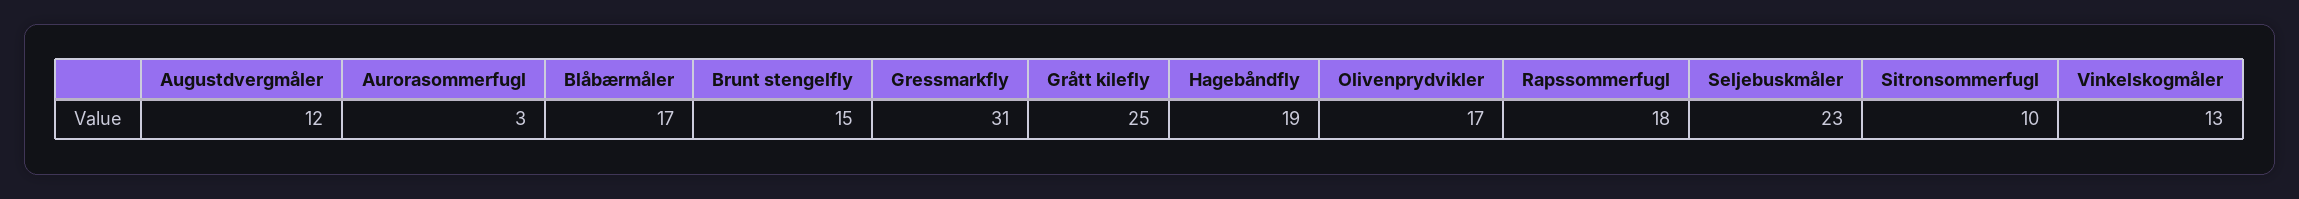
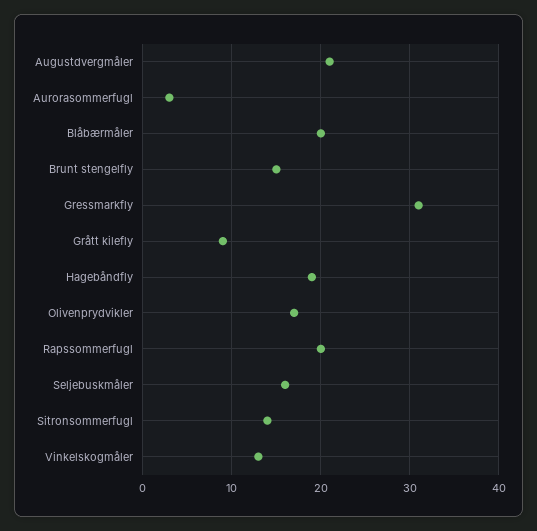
  {
-   "Augustdvergmåler": 12,
+   "Augustdvergmåler": 21,
    "Aurorasommerfugl": 3,
-   "Blåbærmåler": 17,
+   "Blåbærmåler": 20,
    "Brunt stengelfly": 15,
    "Gressmarkfly": 31,
-   "Grått kilefly": 25,
+   "Grått kilefly": 9,
    "Hagebåndfly": 19,
    "Olivenprydvikler": 17,
-   "Rapssommerfugl": 18,
+   "Rapssommerfugl": 20,
-   "Seljebuskmåler": 23,
+   "Seljebuskmåler": 16,
-   "Sitronsommerfugl": 10,
+   "Sitronsommerfugl": 14,
    "Vinkelskogmåler": 13
  }

